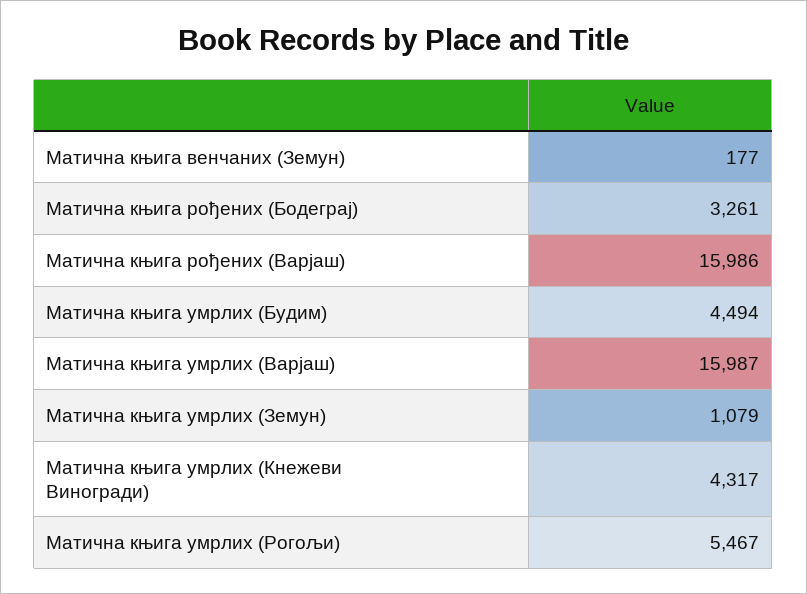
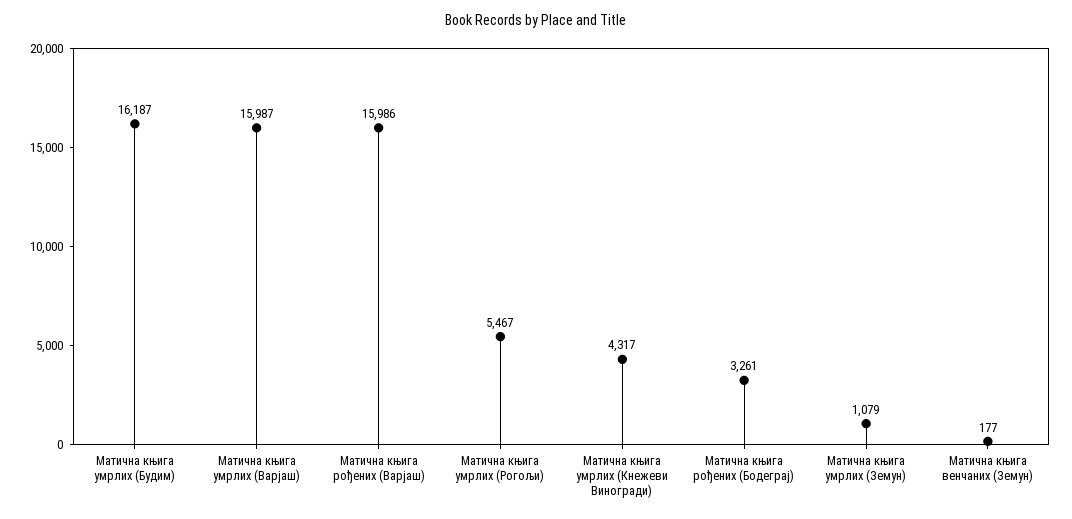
  {
    "Матична књига венчаних (Земун)": 177,
    "Матична књига рођених (Бодеграј)": 3261,
    "Матична књига рођених (Варјаш)": 15986,
-   "Матична књига умрлих (Будим)": 4494,
+   "Матична књига умрлих (Будим)": 16187,
    "Матична књига умрлих (Варјаш)": 15987,
    "Матична књига умрлих (Земун)": 1079,
    "Матична књига умрлих (Кнежеви Виногради)": 4317,
    "Матична књига умрлих (Рогољи)": 5467
  }

